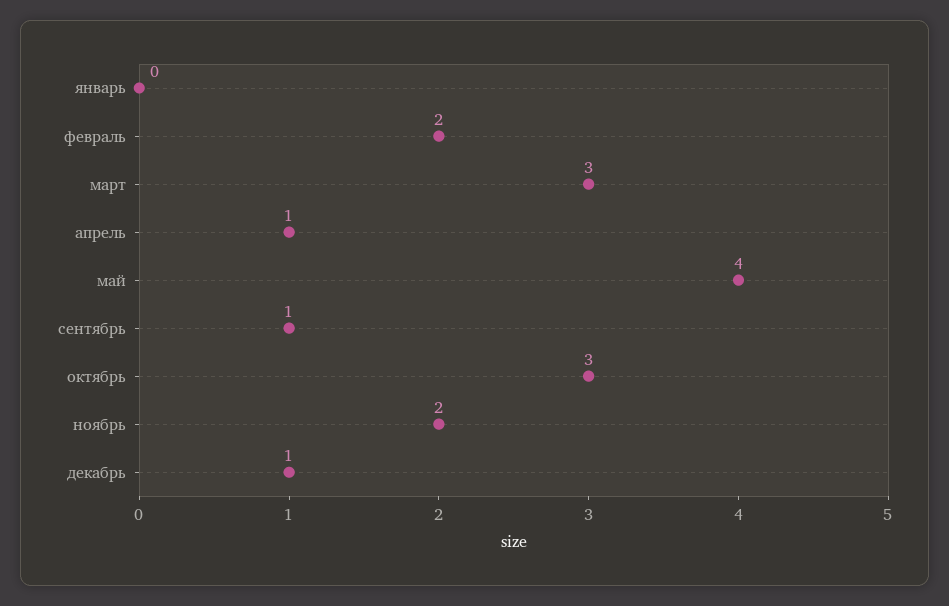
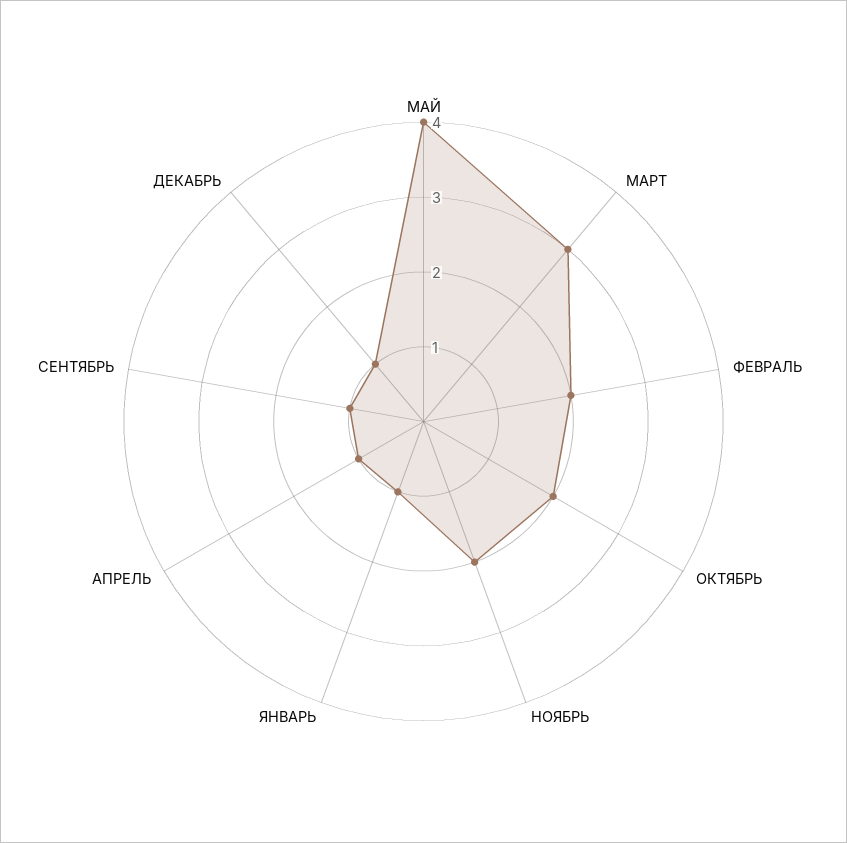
  {
-   "январь": 0,
+   "январь": 1,
    "февраль": 2,
    "март": 3,
    "апрель": 1,
    "май": 4,
    "сентябрь": 1,
-   "октябрь": 3,
+   "октябрь": 2,
    "ноябрь": 2,
    "декабрь": 1
  }

